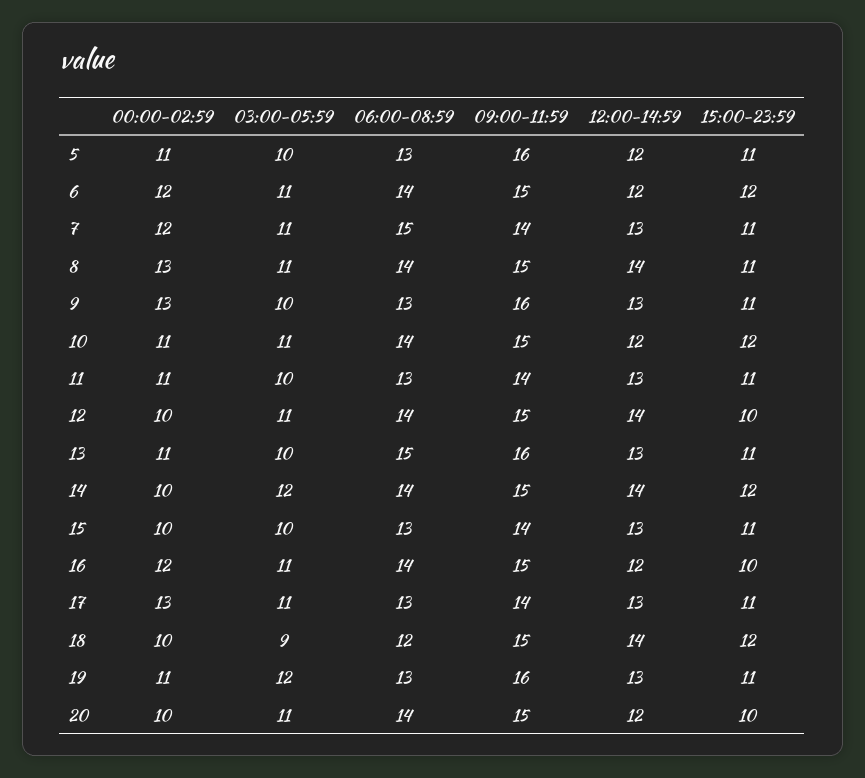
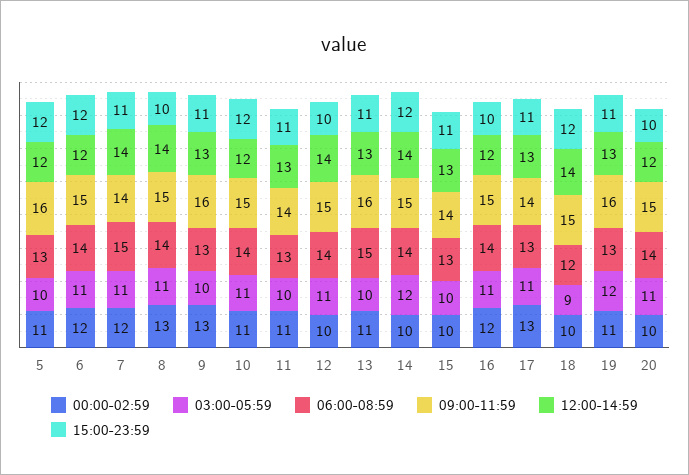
  {
    "00:00-02:59": {
      "5": 11,
      "6": 12,
      "7": 12,
      "8": 13,
      "9": 13,
      "10": 11,
      "11": 11,
      "12": 10,
      "13": 11,
      "14": 10,
      "15": 10,
      "16": 12,
      "17": 13,
      "18": 10,
      "19": 11,
      "20": 10
    },
    "03:00-05:59": {
      "5": 10,
      "6": 11,
      "7": 11,
      "8": 11,
      "9": 10,
      "10": 11,
      "11": 10,
      "12": 11,
      "13": 10,
      "14": 12,
      "15": 10,
      "16": 11,
      "17": 11,
      "18": 9,
      "19": 12,
      "20": 11
    },
    "06:00-08:59": {
      "5": 13,
      "6": 14,
      "7": 15,
      "8": 14,
      "9": 13,
      "10": 14,
      "11": 13,
      "12": 14,
      "13": 15,
      "14": 14,
      "15": 13,
      "16": 14,
      "17": 13,
      "18": 12,
      "19": 13,
      "20": 14
    },
    "09:00-11:59": {
      "5": 16,
      "6": 15,
      "7": 14,
      "8": 15,
      "9": 16,
      "10": 15,
      "11": 14,
      "12": 15,
      "13": 16,
      "14": 15,
      "15": 14,
      "16": 15,
      "17": 14,
      "18": 15,
      "19": 16,
      "20": 15
    },
    "12:00-14:59": {
      "5": 12,
      "6": 12,
-     "7": 13,
+     "7": 14,
      "8": 14,
      "9": 13,
      "10": 12,
      "11": 13,
      "12": 14,
      "13": 13,
      "14": 14,
      "15": 13,
      "16": 12,
      "17": 13,
      "18": 14,
      "19": 13,
      "20": 12
    },
    "15:00-23:59": {
-     "5": 11,
+     "5": 12,
      "6": 12,
      "7": 11,
-     "8": 11,
+     "8": 10,
      "9": 11,
      "10": 12,
      "11": 11,
      "12": 10,
      "13": 11,
      "14": 12,
      "15": 11,
      "16": 10,
      "17": 11,
      "18": 12,
      "19": 11,
      "20": 10
    }
  }

